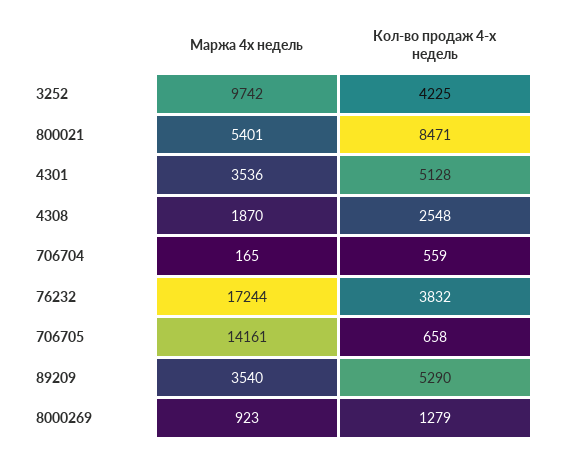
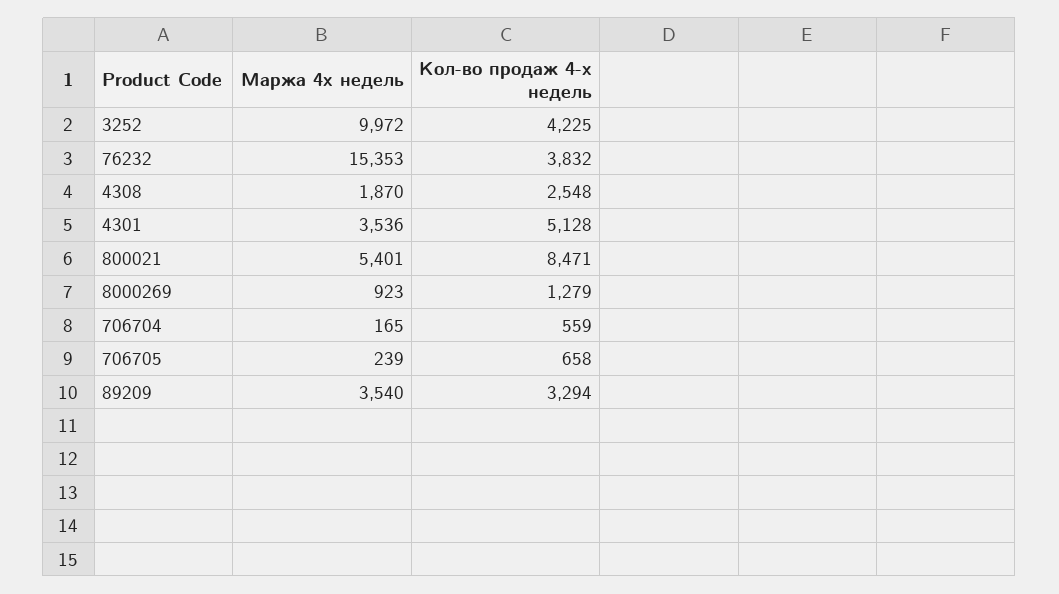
  {
    "Маржа 4х недель": {
-     "3252": 9742,
+     "3252": 9972,
      "800021": 5401,
      "4301": 3536,
      "4308": 1870,
      "706704": 165,
-     "76232": 17244,
+     "76232": 15353,
-     "706705": 14161,
+     "706705": 239,
      "89209": 3540,
      "8000269": 923
    },
    "Кол-во продаж 4-х недель": {
      "3252": 4225,
      "800021": 8471,
      "4301": 5128,
      "4308": 2548,
      "706704": 559,
      "76232": 3832,
      "706705": 658,
-     "89209": 5290,
+     "89209": 3294,
      "8000269": 1279
    }
  }

